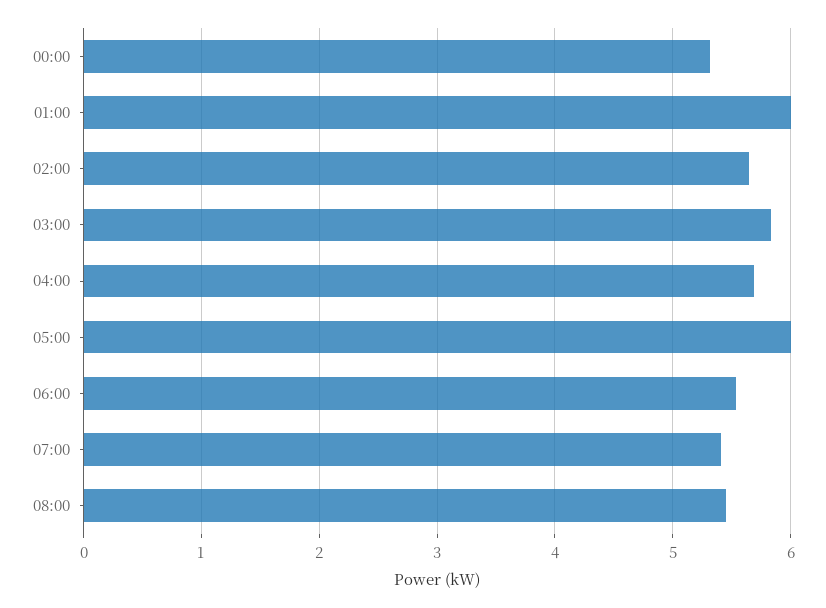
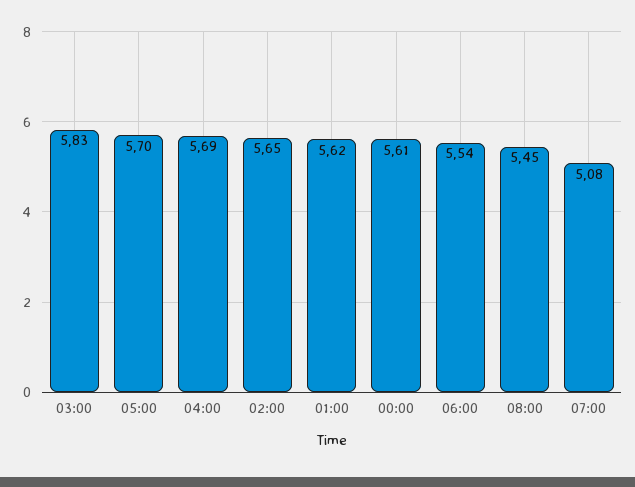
  {
-   "00:00": 5.3,
+   "00:00": 5.61,
-   "01:00": 6,
+   "01:00": 5.62,
    "02:00": 5.65,
    "03:00": 5.83,
    "04:00": 5.69,
-   "05:00": 6,
+   "05:00": 5.7,
    "06:00": 5.54,
-   "07:00": 5.4,
+   "07:00": 5.08,
    "08:00": 5.45
  }

